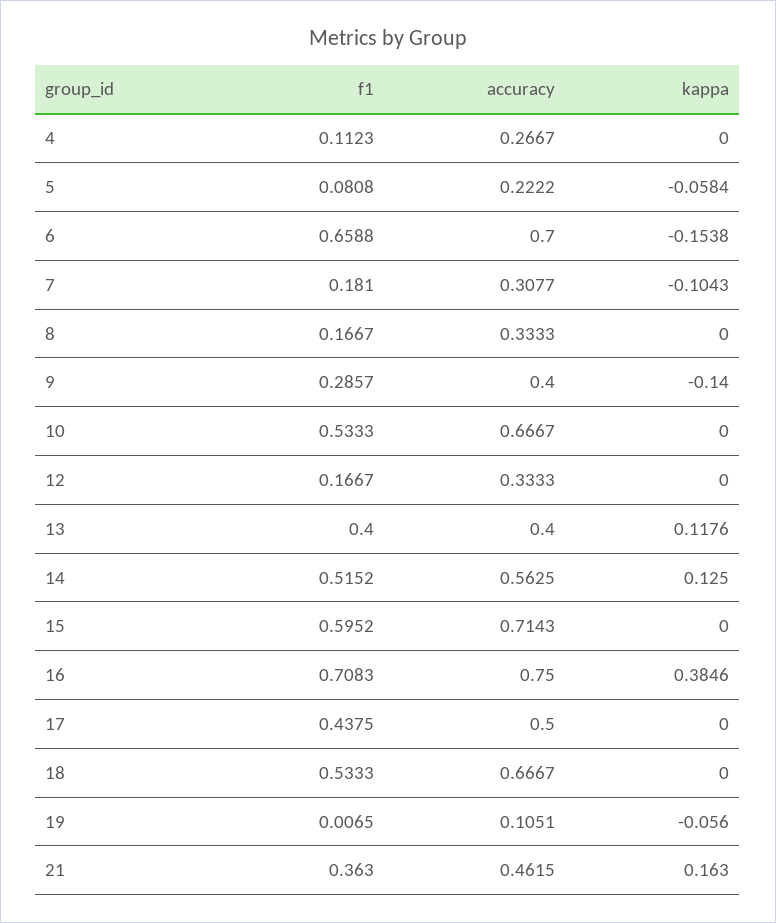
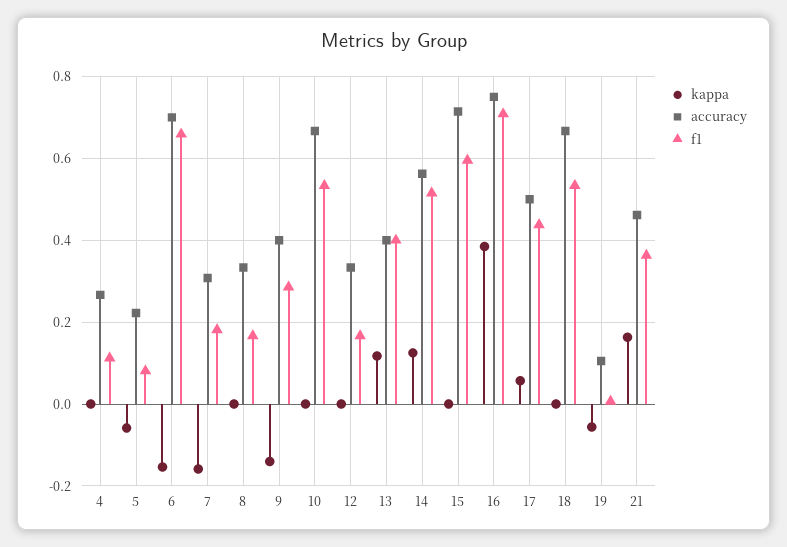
  {
    "f1": {
      "4": 0.1123,
      "5": 0.0808,
      "6": 0.6588,
      "7": 0.181,
      "8": 0.1667,
      "9": 0.2857,
      "10": 0.5333,
      "12": 0.1667,
      "13": 0.4,
      "14": 0.5152,
      "15": 0.5952,
      "16": 0.7083,
      "17": 0.4375,
      "18": 0.5333,
      "19": 0.0065,
      "21": 0.363
    },
    "accuracy": {
      "4": 0.2667,
      "5": 0.2222,
      "6": 0.7,
      "7": 0.3077,
      "8": 0.3333,
      "9": 0.4,
      "10": 0.6667,
      "12": 0.3333,
      "13": 0.4,
      "14": 0.5625,
      "15": 0.7143,
      "16": 0.75,
      "17": 0.5,
      "18": 0.6667,
      "19": 0.1051,
      "21": 0.4615
    },
    "kappa": {
      "4": 0,
      "5": -0.0584,
      "6": -0.1538,
-     "7": -0.1043,
+     "7": -0.16,
      "8": 0,
      "9": -0.14,
      "10": 0,
      "12": 0,
      "13": 0.1176,
      "14": 0.125,
      "15": 0,
      "16": 0.3846,
-     "17": 0,
+     "17": 0.06,
      "18": 0,
      "19": -0.056,
      "21": 0.163
    }
  }

